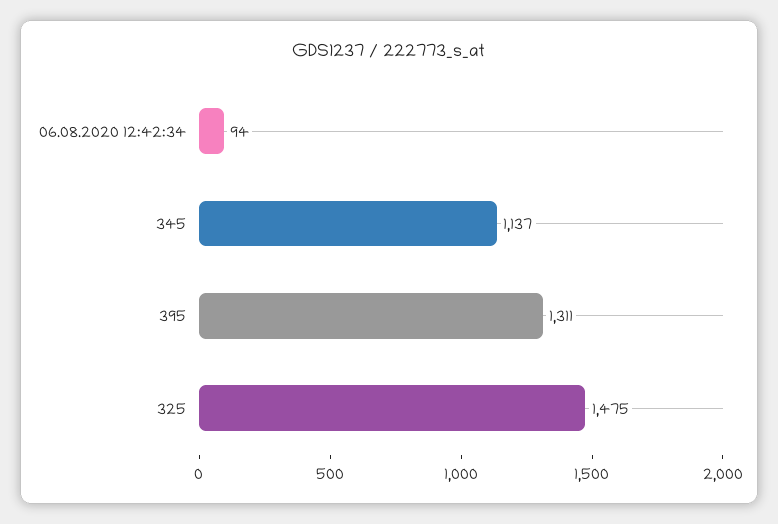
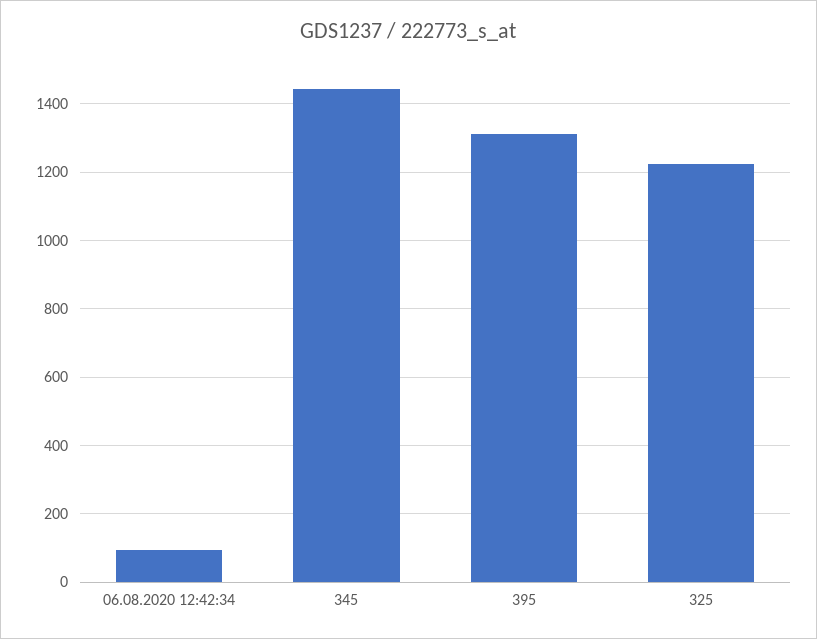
  {
    "06.08.2020 12:42:34": 94,
-   "345": 1137,
+   "345": 1440,
    "395": 1311,
-   "325": 1475
+   "325": 1220
  }

